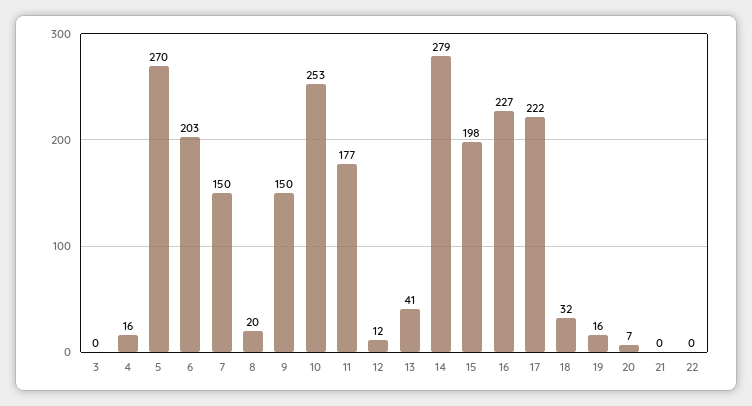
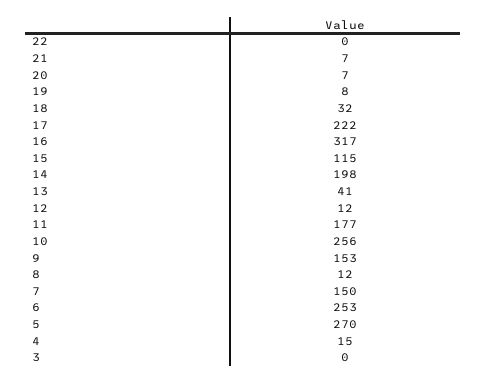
  {
    "3": 0,
-   "4": 16,
+   "4": 15,
    "5": 270,
-   "6": 203,
+   "6": 253,
    "7": 150,
-   "8": 20,
+   "8": 12,
-   "9": 150,
+   "9": 153,
-   "10": 253,
+   "10": 256,
    "11": 177,
    "12": 12,
    "13": 41,
-   "14": 279,
+   "14": 198,
-   "15": 198,
+   "15": 115,
-   "16": 227,
+   "16": 317,
    "17": 222,
    "18": 32,
-   "19": 16,
+   "19": 8,
    "20": 7,
-   "21": 0,
+   "21": 7,
    "22": 0
  }

